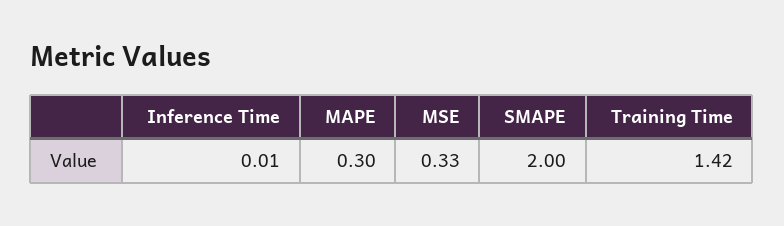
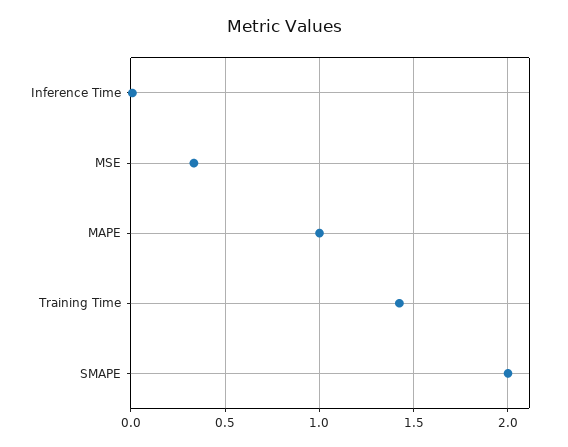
  {
    "Inference Time": 0.01,
-   "MAPE": 0.3,
+   "MAPE": 1,
    "MSE": 0.33,
    "SMAPE": 2,
    "Training Time": 1.42
  }

